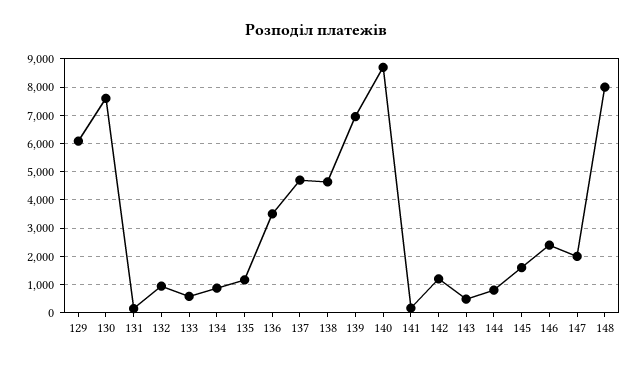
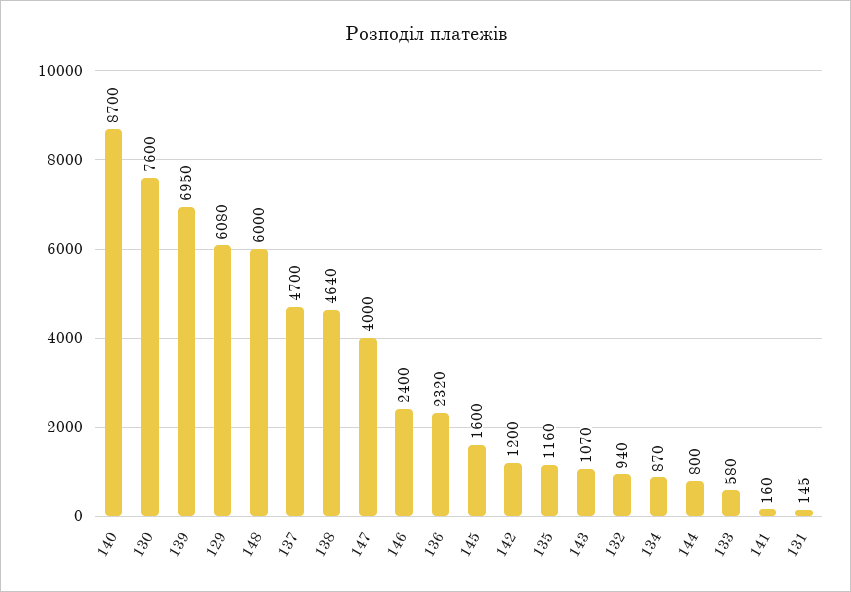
  {
    "129": 6080,
    "130": 7600,
    "131": 145,
    "132": 940,
    "133": 580,
    "134": 870,
    "135": 1160,
-   "136": 3500,
+   "136": 2320,
    "137": 4700,
    "138": 4640,
    "139": 6950,
    "140": 8700,
    "141": 160,
    "142": 1200,
-   "143": 500,
+   "143": 1070,
    "144": 800,
    "145": 1600,
    "146": 2400,
-   "147": 2000,
+   "147": 4000,
-   "148": 8000
+   "148": 6000
  }

